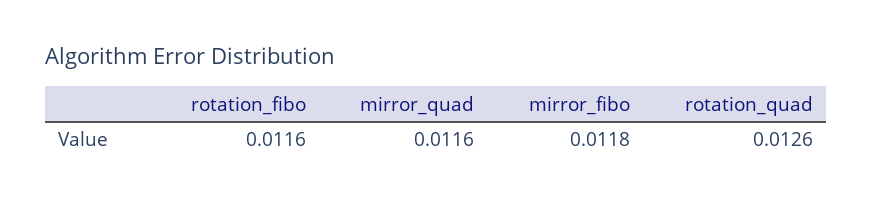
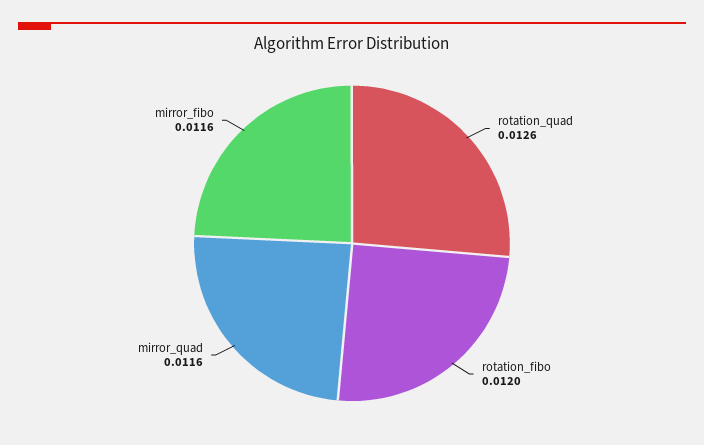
  {
-   "rotation_fibo": 0.0116,
+   "rotation_fibo": 0.012,
    "mirror_quad": 0.0116,
-   "mirror_fibo": 0.0118,
+   "mirror_fibo": 0.0116,
    "rotation_quad": 0.0126
  }

